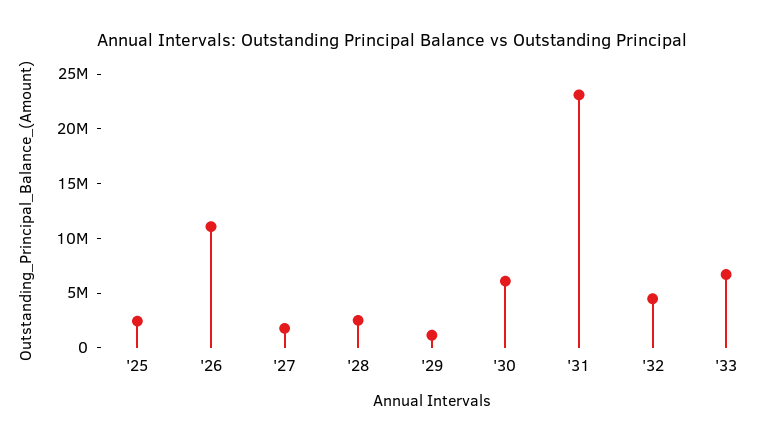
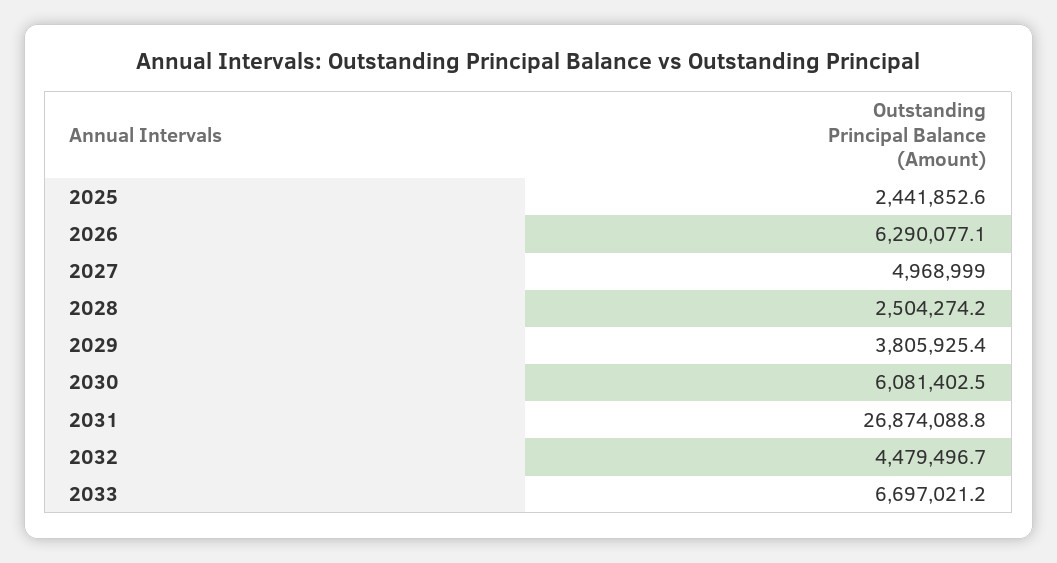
  {
    "'25": 2441852.6,
-   "'26": 11000000,
+   "'26": 6290077.1,
-   "'27": 2000000,
+   "'27": 4968999,
    "'28": 2504274.2,
-   "'29": 1000000,
+   "'29": 3805925.4,
    "'30": 6081402.5,
-   "'31": 23000000,
+   "'31": 26874088.8,
    "'32": 4479496.7,
    "'33": 6697021.2
  }

